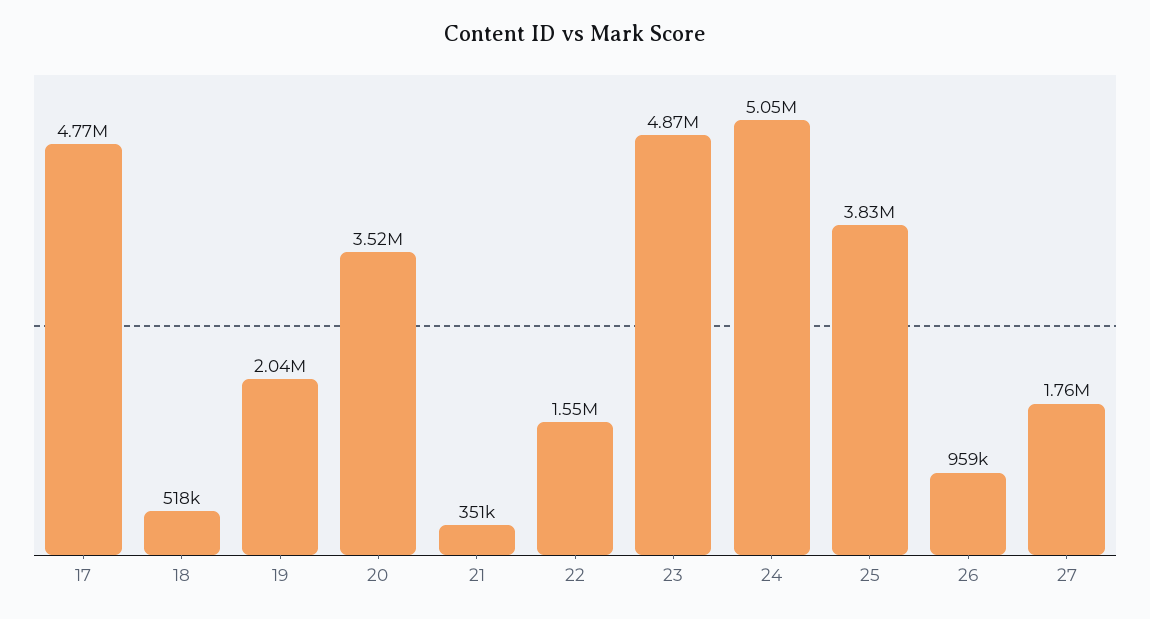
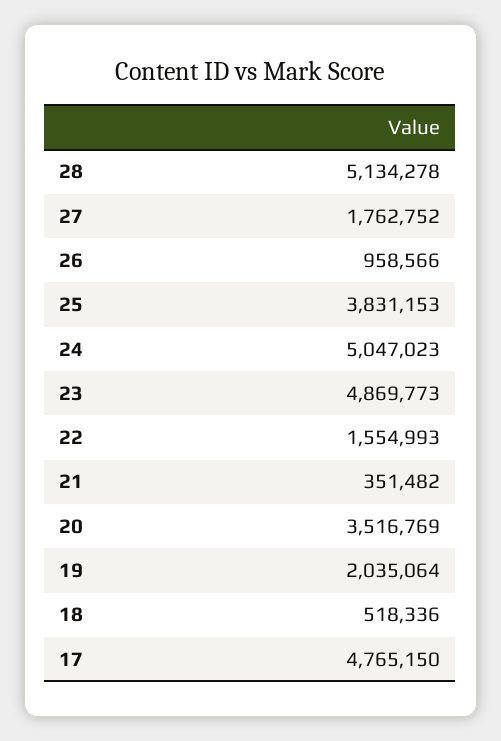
  {
    "17": 4765150,
    "18": 518336,
    "19": 2035064,
    "20": 3516769,
    "21": 351482,
    "22": 1554993,
    "23": 4869773,
    "24": 5047023,
    "25": 3831153,
    "26": 958566,
-   "27": 1762752
+   "27": 1762752,
+   "28": 5134278
  }

